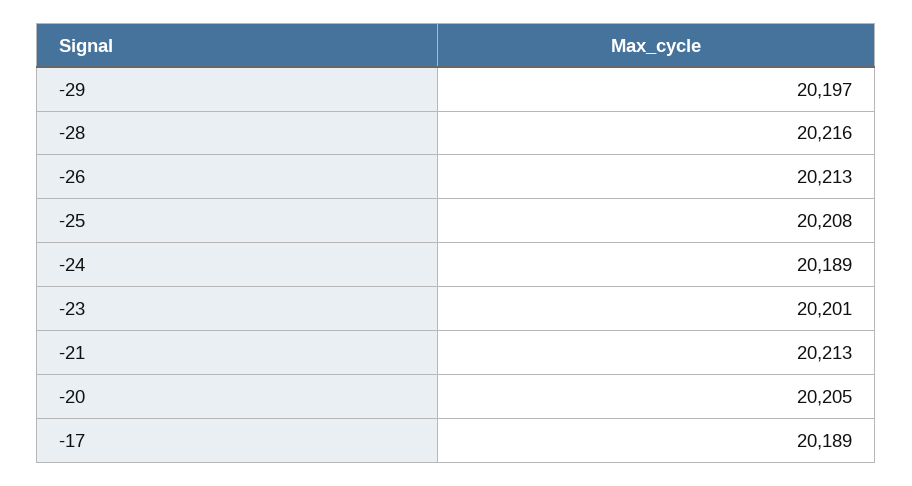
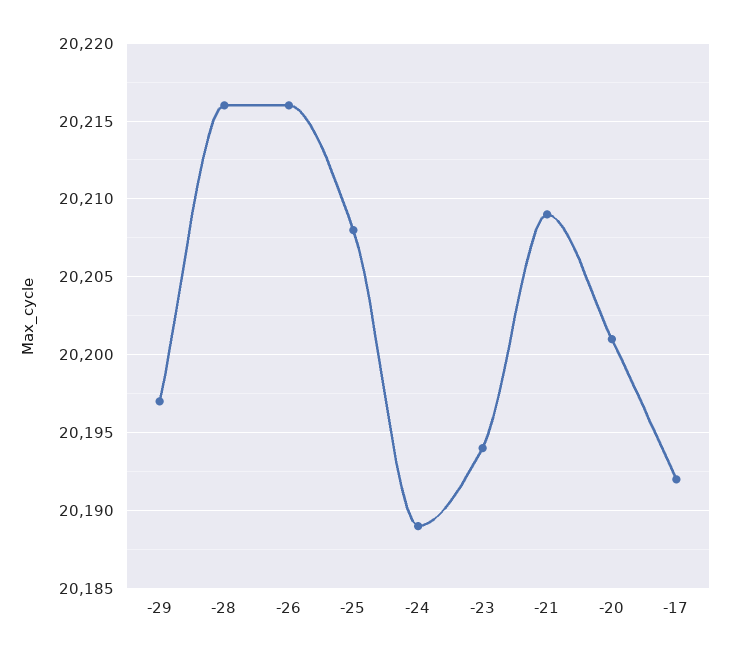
  {
    "-29": 20197,
    "-28": 20216,
-   "-26": 20213,
+   "-26": 20216,
    "-25": 20208,
    "-24": 20189,
-   "-23": 20201,
+   "-23": 20194,
-   "-21": 20213,
+   "-21": 20209,
-   "-20": 20205,
+   "-20": 20201,
-   "-17": 20189
+   "-17": 20192
  }

